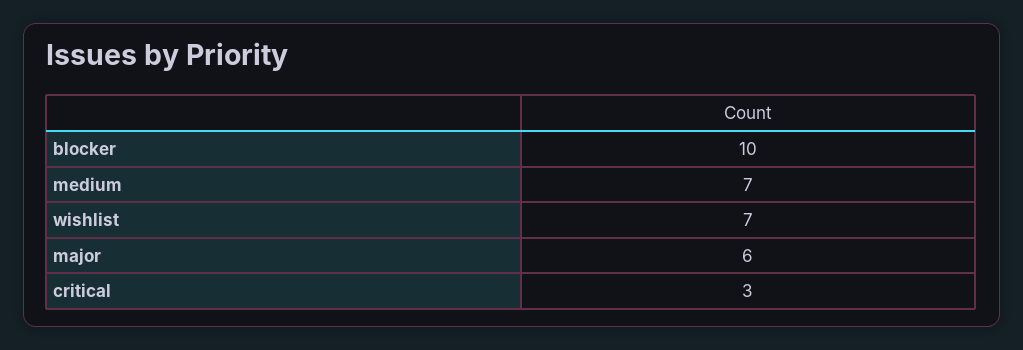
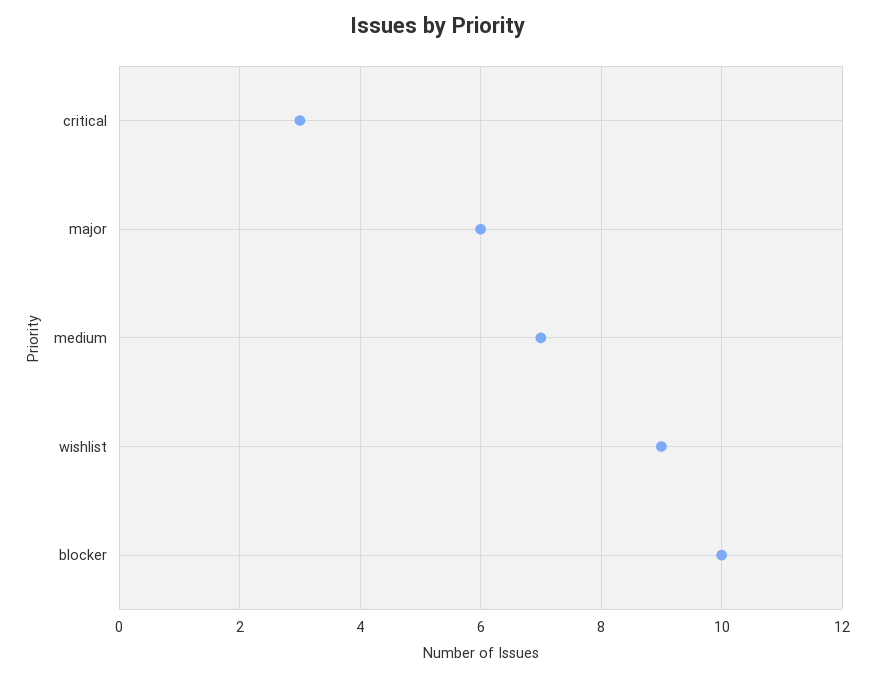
  {
    "blocker": 10,
    "medium": 7,
-   "wishlist": 7,
+   "wishlist": 9,
    "major": 6,
    "critical": 3
  }

